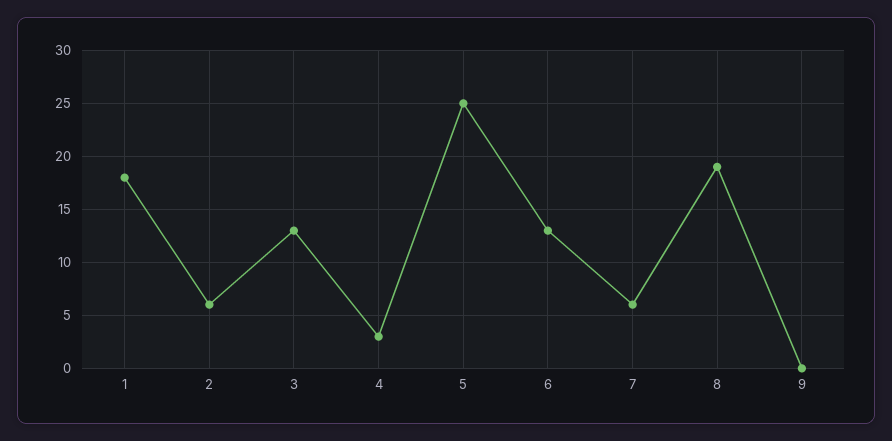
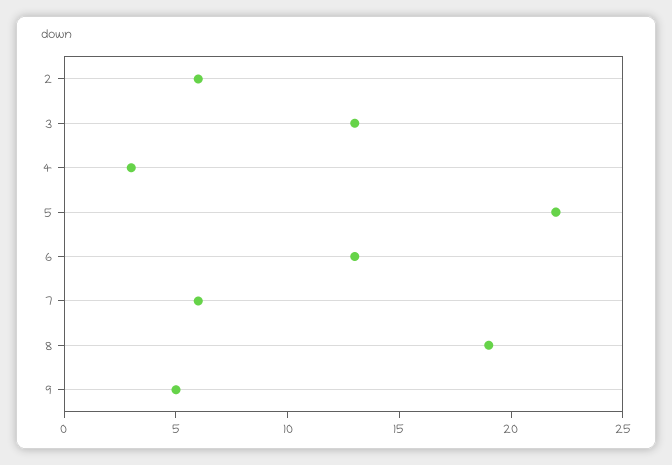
  {
-   "1": 18,
    "2": 6,
    "3": 13,
    "4": 3,
-   "5": 25,
+   "5": 22,
    "6": 13,
    "7": 6,
    "8": 19,
-   "9": 0
+   "9": 5
  }

